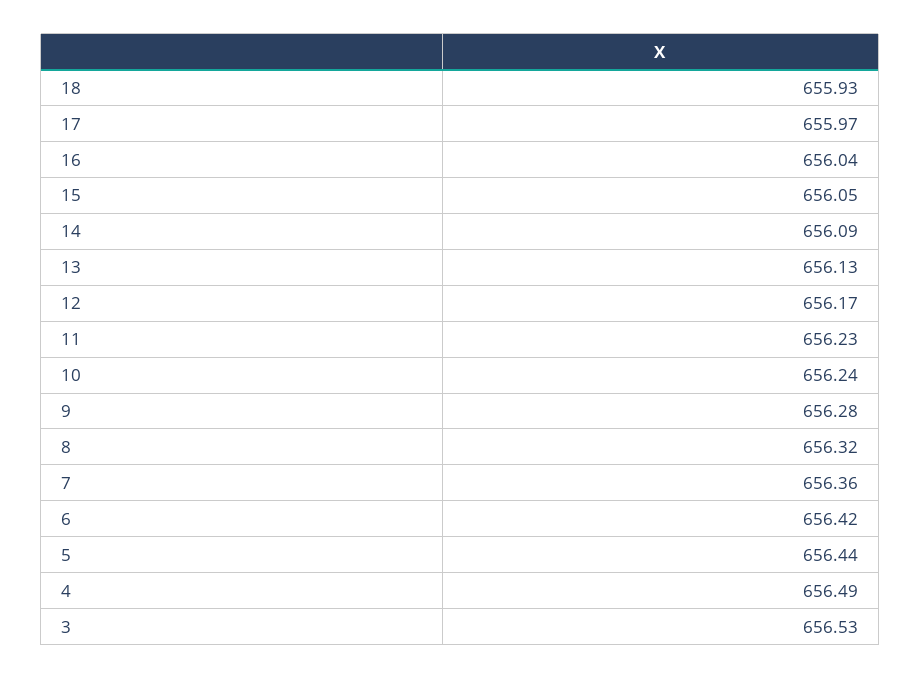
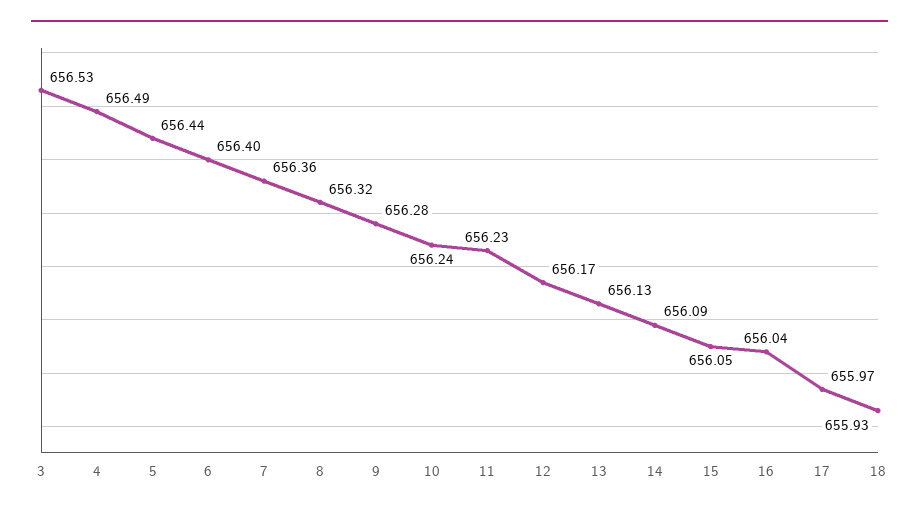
  {
    "18": 655.93,
    "17": 655.97,
    "16": 656.04,
    "15": 656.05,
    "14": 656.09,
    "13": 656.13,
    "12": 656.17,
    "11": 656.23,
    "10": 656.24,
    "9": 656.28,
    "8": 656.32,
    "7": 656.36,
-   "6": 656.42,
+   "6": 656.4,
    "5": 656.44,
    "4": 656.49,
    "3": 656.53
  }

